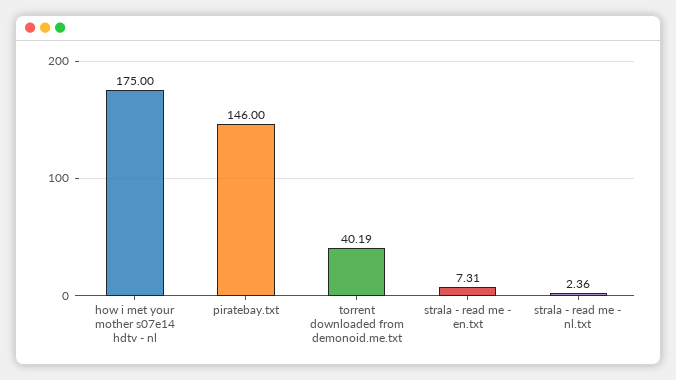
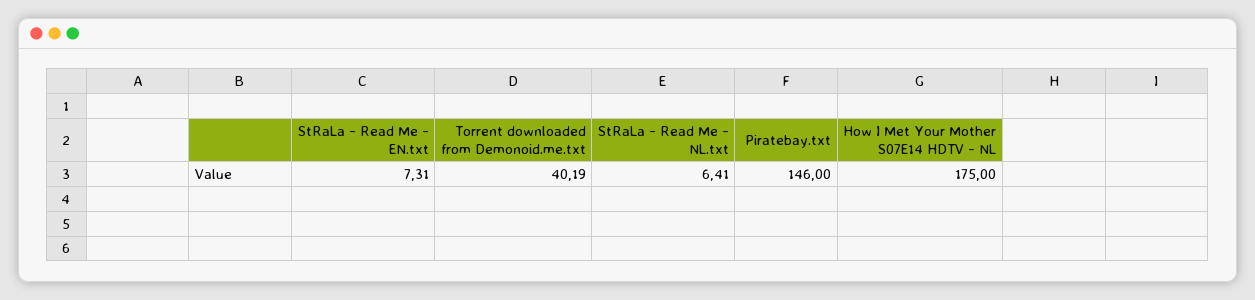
  {
    "how i met your mother s07e14 hdtv - nl": 175,
    "piratebay.txt": 146,
    "torrent downloaded from demonoid.me.txt": 40.19,
    "strala - read me - en.txt": 7.31,
-   "strala - read me - nl.txt": 2.36
+   "strala - read me - nl.txt": 6.41
  }

